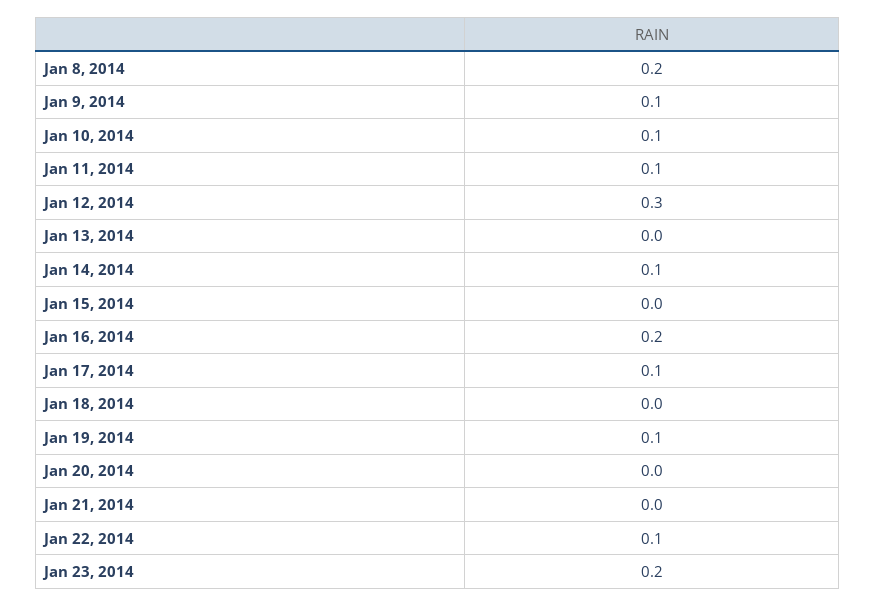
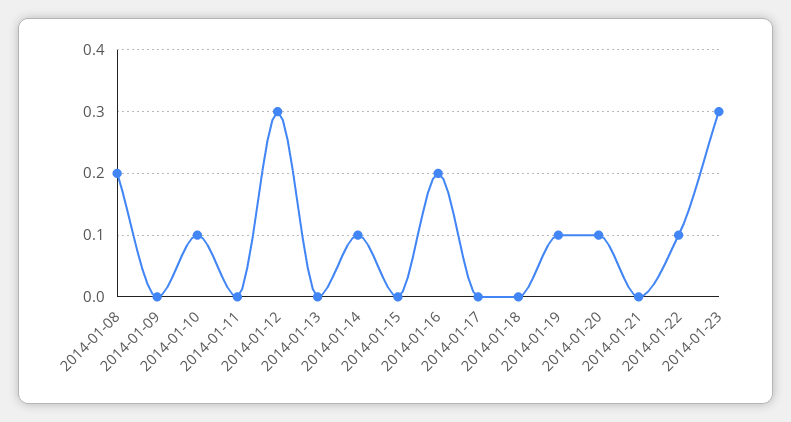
  {
    "Jan 8, 2014": 0.2,
-   "Jan 9, 2014": 0.1,
+   "Jan 9, 2014": 0,
    "Jan 10, 2014": 0.1,
-   "Jan 11, 2014": 0.1,
+   "Jan 11, 2014": 0,
    "Jan 12, 2014": 0.3,
    "Jan 13, 2014": 0,
    "Jan 14, 2014": 0.1,
    "Jan 15, 2014": 0,
    "Jan 16, 2014": 0.2,
-   "Jan 17, 2014": 0.1,
+   "Jan 17, 2014": 0,
    "Jan 18, 2014": 0,
    "Jan 19, 2014": 0.1,
-   "Jan 20, 2014": 0,
+   "Jan 20, 2014": 0.1,
    "Jan 21, 2014": 0,
    "Jan 22, 2014": 0.1,
-   "Jan 23, 2014": 0.2
+   "Jan 23, 2014": 0.3
  }

